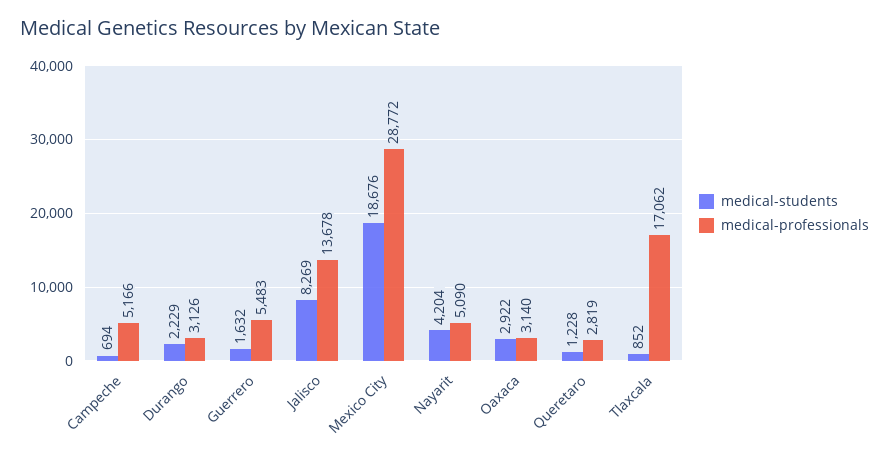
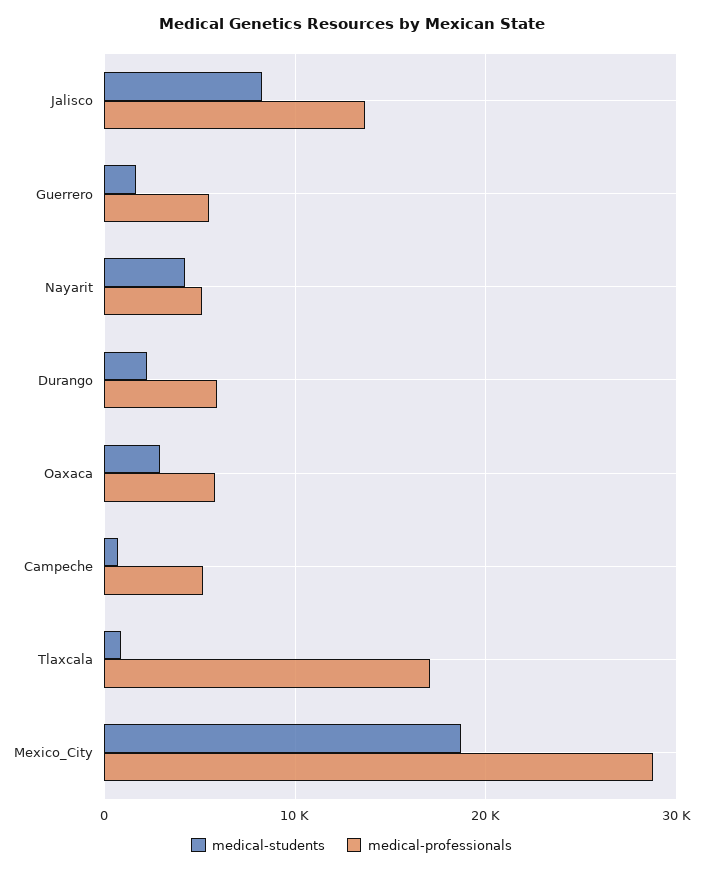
  {
    "medical-students": {
      "Campeche": 694,
      "Durango": 2229,
      "Guerrero": 1632,
      "Jalisco": 8269,
      "Mexico City": 18676,
      "Nayarit": 4204,
      "Oaxaca": 2922,
-     "Queretaro": 1228,
      "Tlaxcala": 852
    },
    "medical-professionals": {
      "Campeche": 5166,
-     "Durango": 3126,
+     "Durango": 6000,
      "Guerrero": 5483,
      "Jalisco": 13678,
      "Mexico City": 28772,
      "Nayarit": 5090,
-     "Oaxaca": 3140,
+     "Oaxaca": 6000,
-     "Queretaro": 2819,
      "Tlaxcala": 17062
    }
  }

